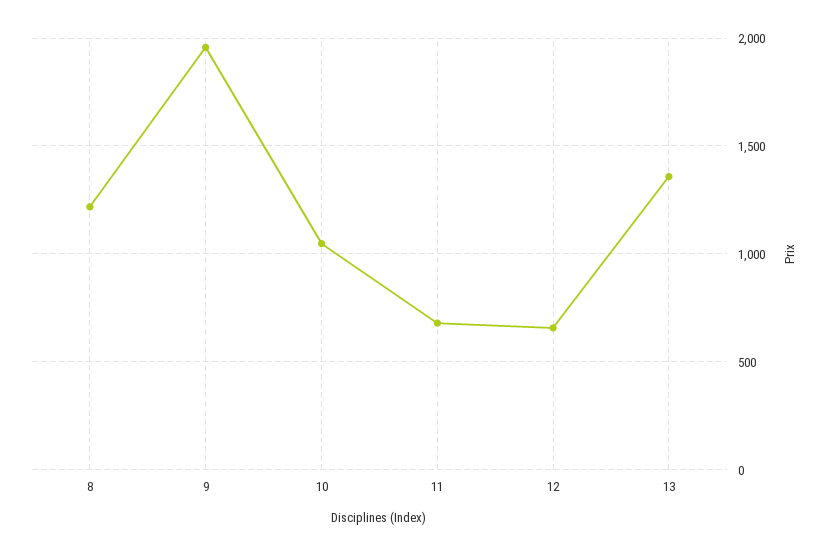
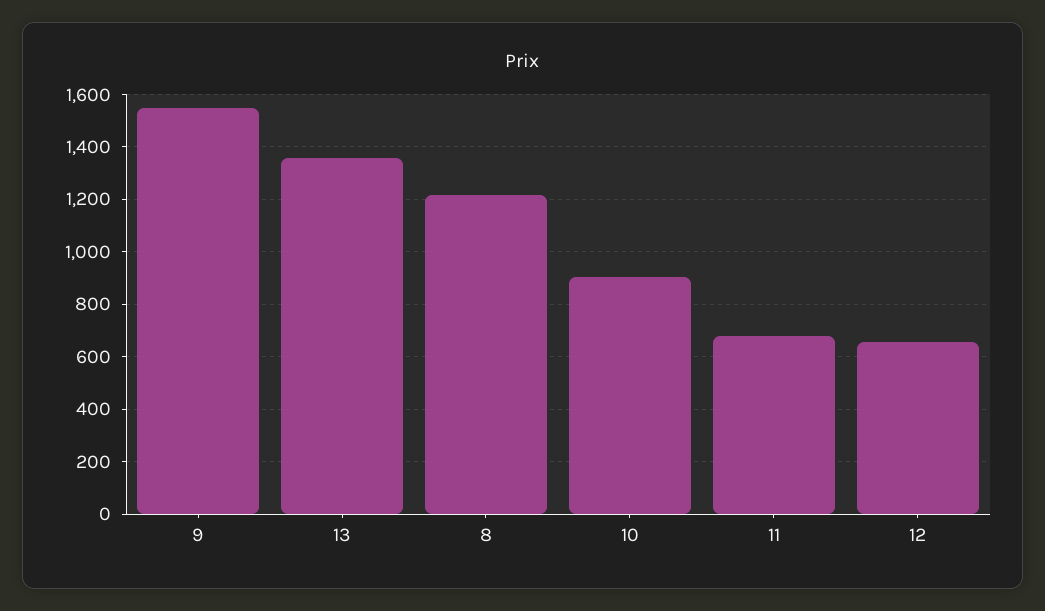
  {
    "8": 1225,
-   "9": 1950,
+   "9": 1550,
-   "10": 1050,
+   "10": 900,
    "11": 675,
    "12": 650,
    "13": 1350
  }

